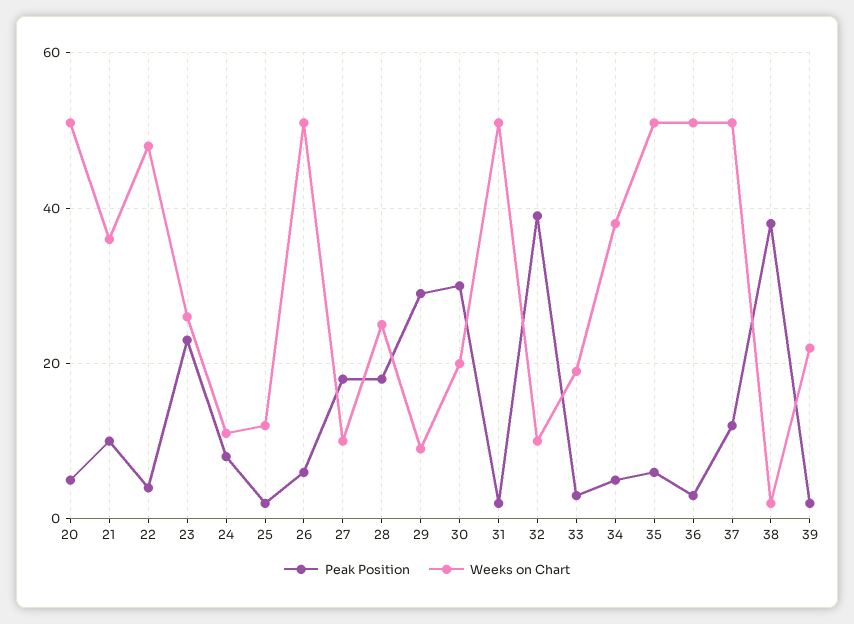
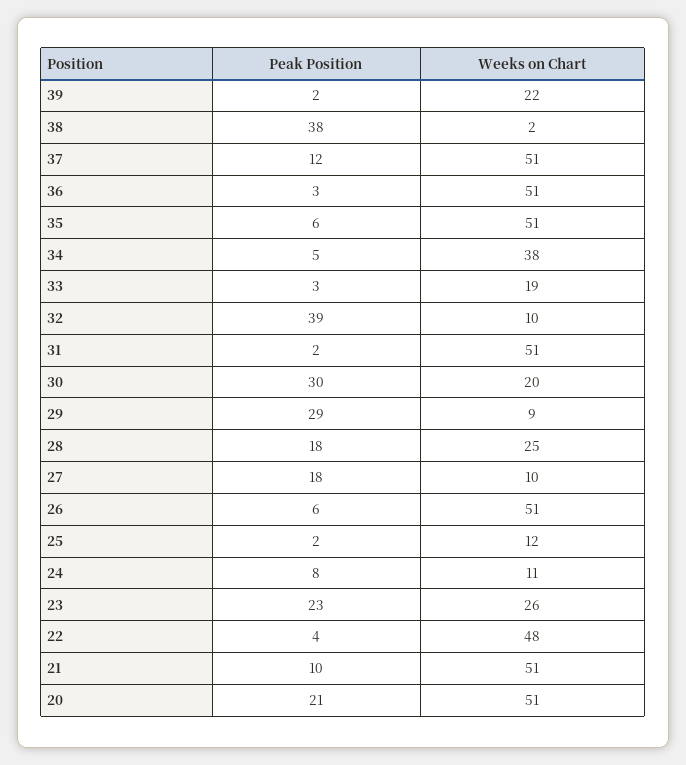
  {
    "Peak Position": {
-     "20": 5,
+     "20": 21,
      "21": 10,
      "22": 4,
      "23": 23,
      "24": 8,
      "25": 2,
      "26": 6,
      "27": 18,
      "28": 18,
      "29": 29,
      "30": 30,
      "31": 2,
      "32": 39,
      "33": 3,
      "34": 5,
      "35": 6,
      "36": 3,
      "37": 12,
      "38": 38,
      "39": 2
    },
    "Weeks on Chart": {
      "20": 51,
-     "21": 35,
+     "21": 51,
      "22": 48,
      "23": 26,
      "24": 11,
      "25": 12,
      "26": 51,
      "27": 10,
      "28": 25,
      "29": 9,
      "30": 20,
      "31": 51,
      "32": 10,
      "33": 19,
      "34": 38,
      "35": 51,
      "36": 51,
      "37": 51,
      "38": 2,
      "39": 22
    }
  }

